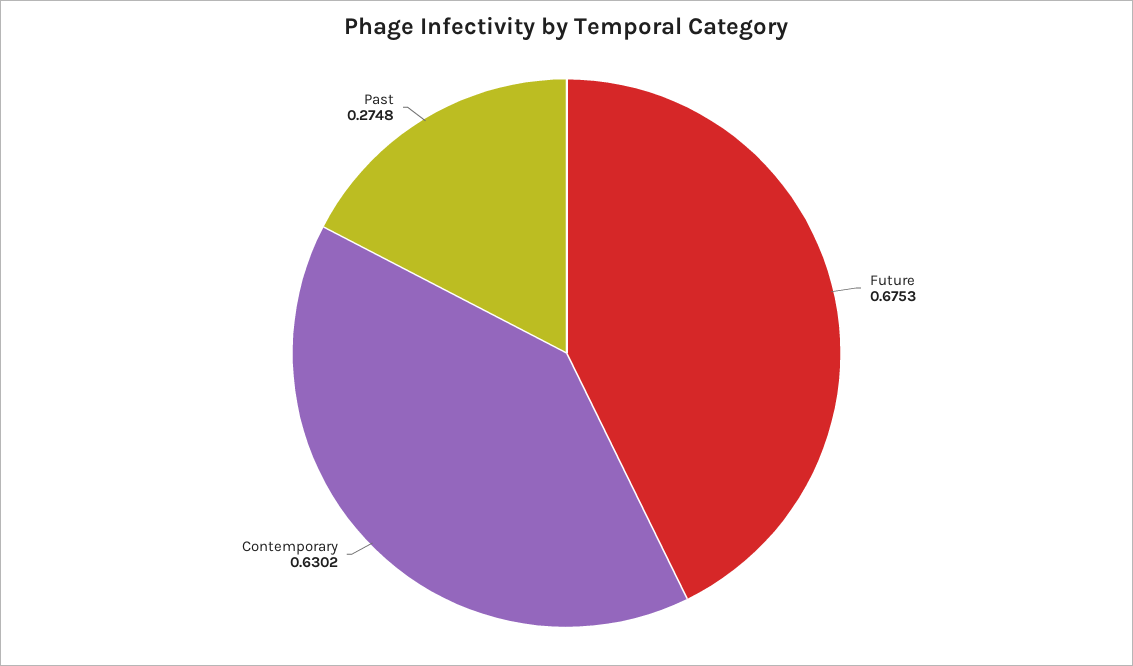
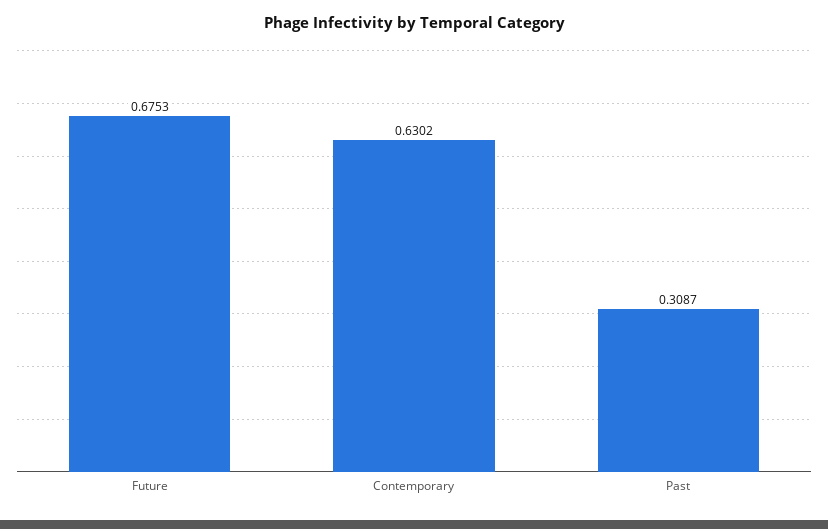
  {
    "Future": 0.6753,
    "Contemporary": 0.6302,
-   "Past": 0.2748
+   "Past": 0.3087
  }

